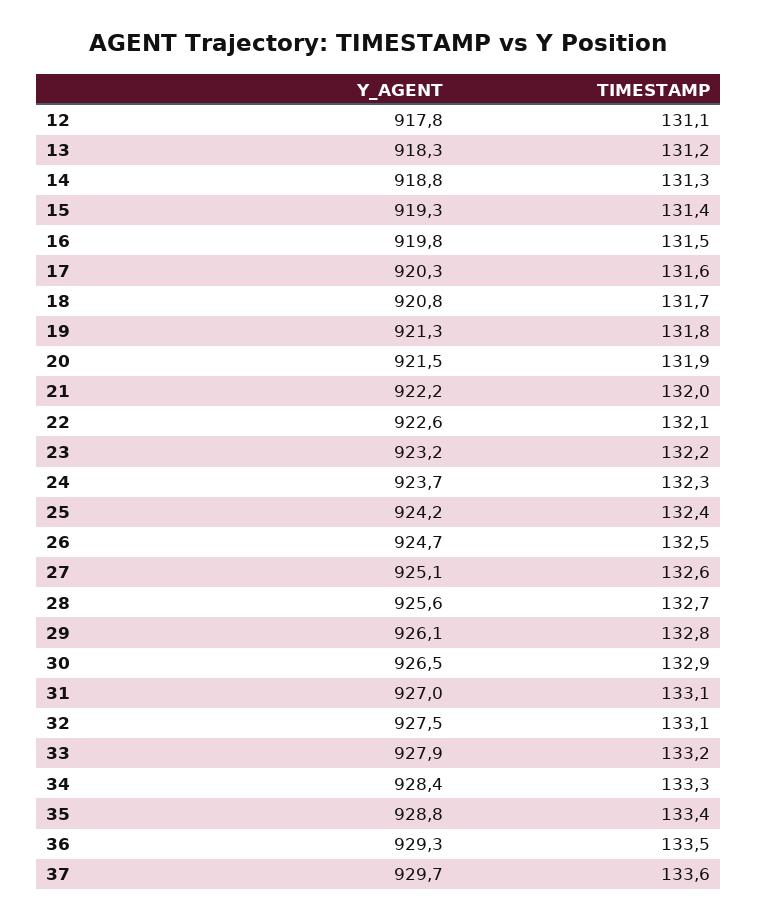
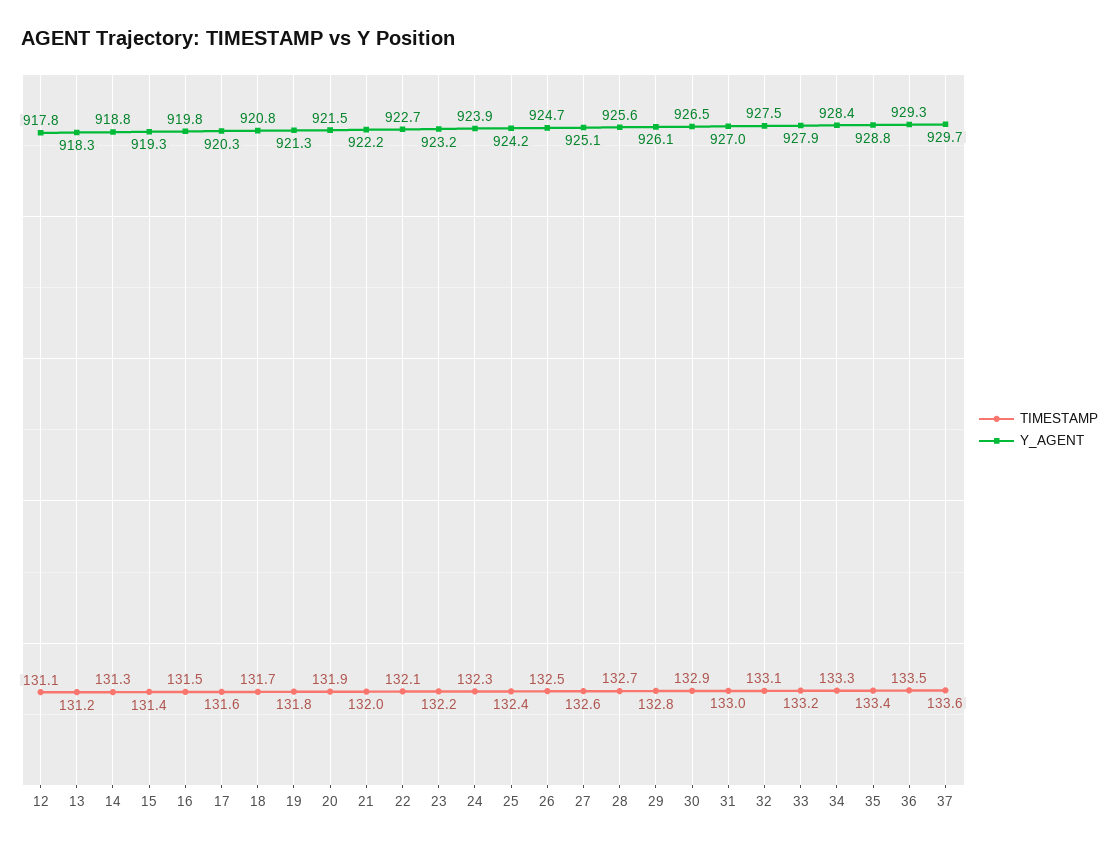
  {
    "Y_AGENT": {
      "12": 917.8,
      "13": 918.3,
      "14": 918.8,
      "15": 919.3,
      "16": 919.8,
      "17": 920.3,
      "18": 920.8,
      "19": 921.3,
      "20": 921.5,
      "21": 922.2,
-     "22": 922.6,
+     "22": 922.7,
      "23": 923.2,
-     "24": 923.7,
+     "24": 923.9,
      "25": 924.2,
      "26": 924.7,
      "27": 925.1,
      "28": 925.6,
      "29": 926.1,
      "30": 926.5,
      "31": 927,
      "32": 927.5,
      "33": 927.9,
      "34": 928.4,
      "35": 928.8,
      "36": 929.3,
      "37": 929.7
    },
    "TIMESTAMP": {
      "12": 131.1,
      "13": 131.2,
      "14": 131.3,
      "15": 131.4,
      "16": 131.5,
      "17": 131.6,
      "18": 131.7,
      "19": 131.8,
      "20": 131.9,
      "21": 132,
      "22": 132.1,
      "23": 132.2,
      "24": 132.3,
      "25": 132.4,
      "26": 132.5,
      "27": 132.6,
      "28": 132.7,
      "29": 132.8,
      "30": 132.9,
-     "31": 133.1,
+     "31": 133,
      "32": 133.1,
      "33": 133.2,
      "34": 133.3,
      "35": 133.4,
      "36": 133.5,
      "37": 133.6
    }
  }

